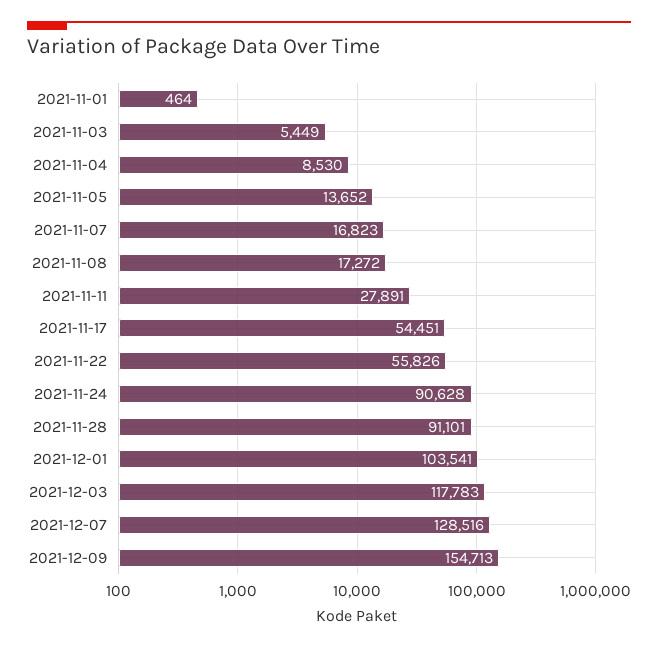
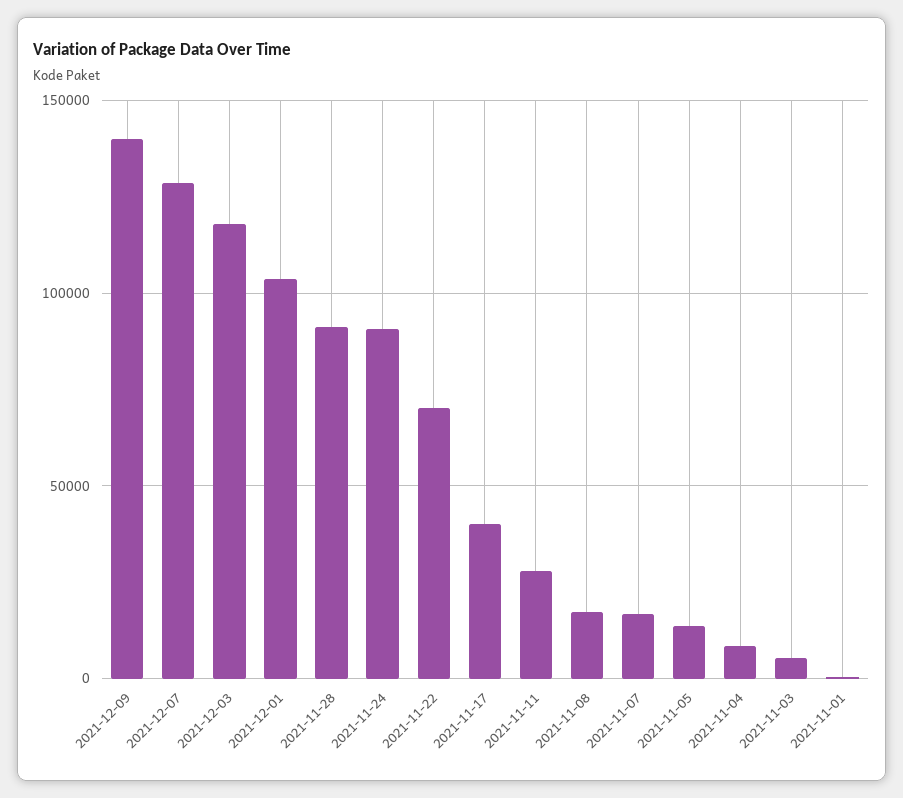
  {
    "2021-11-01": 464,
    "2021-11-03": 5449,
    "2021-11-04": 8530,
    "2021-11-05": 13652,
    "2021-11-07": 16823,
    "2021-11-08": 17272,
    "2021-11-11": 27891,
-   "2021-11-17": 54451,
+   "2021-11-17": 40000,
-   "2021-11-22": 55826,
+   "2021-11-22": 70000,
    "2021-11-24": 90628,
    "2021-11-28": 91101,
    "2021-12-01": 103541,
    "2021-12-03": 117783,
    "2021-12-07": 128516,
-   "2021-12-09": 154713
+   "2021-12-09": 140000
  }

